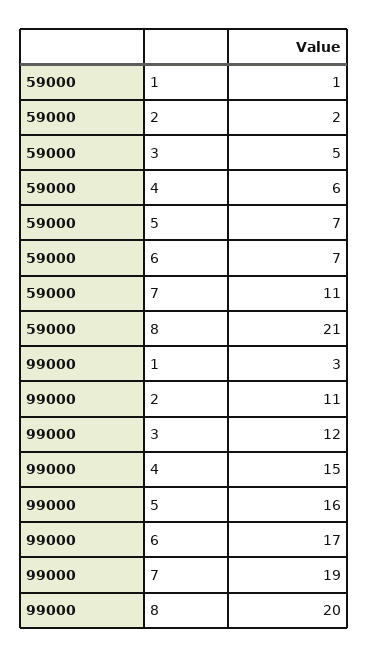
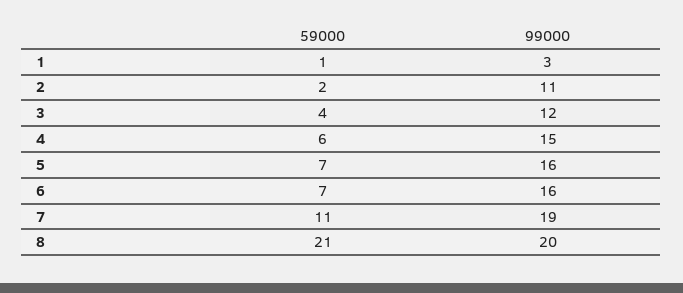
  {
    "59000": {
      "1": 1,
      "2": 2,
-     "3": 5,
+     "3": 4,
      "4": 6,
      "5": 7,
      "6": 7,
      "7": 11,
      "8": 21
    },
    "99000": {
      "1": 3,
      "2": 11,
      "3": 12,
      "4": 15,
      "5": 16,
-     "6": 17,
+     "6": 16,
      "7": 19,
      "8": 20
    }
  }

